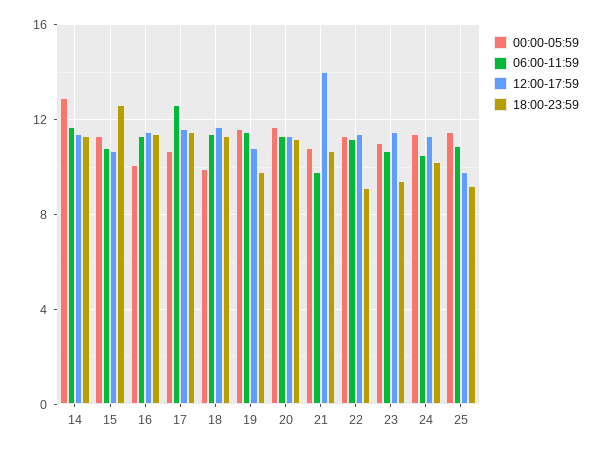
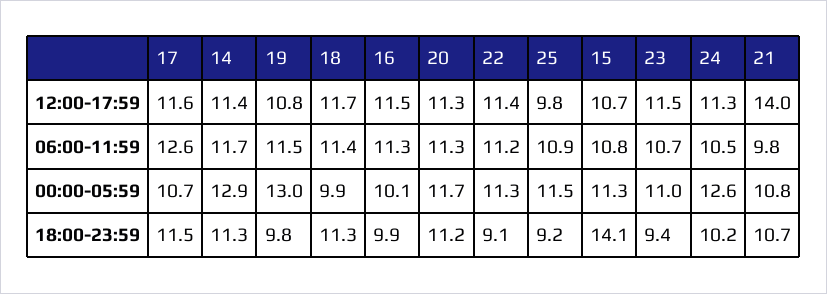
  {
    "00:00-05:59": {
      "14": 12.9,
      "15": 11.3,
      "16": 10.1,
      "17": 10.7,
      "18": 9.9,
-     "19": 11.5,
+     "19": 13,
      "20": 11.7,
      "21": 10.8,
      "22": 11.3,
      "23": 11,
-     "24": 11.5,
+     "24": 12.6,
      "25": 11.5
    },
    "06:00-11:59": {
      "14": 11.7,
      "15": 10.8,
      "16": 11.3,
      "17": 12.6,
      "18": 11.4,
      "19": 11.5,
      "20": 11.3,
      "21": 9.8,
      "22": 11.2,
      "23": 10.7,
      "24": 10.5,
      "25": 10.9
    },
    "12:00-17:59": {
      "14": 11.4,
      "15": 10.7,
      "16": 11.5,
      "17": 11.6,
      "18": 11.7,
      "19": 10.8,
      "20": 11.3,
      "21": 14,
      "22": 11.4,
      "23": 11.5,
      "24": 11.3,
      "25": 9.8
    },
    "18:00-23:59": {
      "14": 11.3,
-     "15": 12.5,
+     "15": 14.1,
-     "16": 11.5,
+     "16": 9.9,
      "17": 11.5,
      "18": 11.3,
      "19": 9.8,
      "20": 11.2,
      "21": 10.7,
      "22": 9.1,
      "23": 9.4,
      "24": 10.2,
      "25": 9.2
    }
  }

